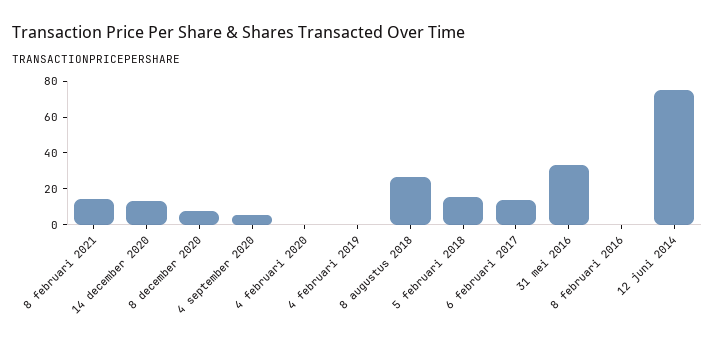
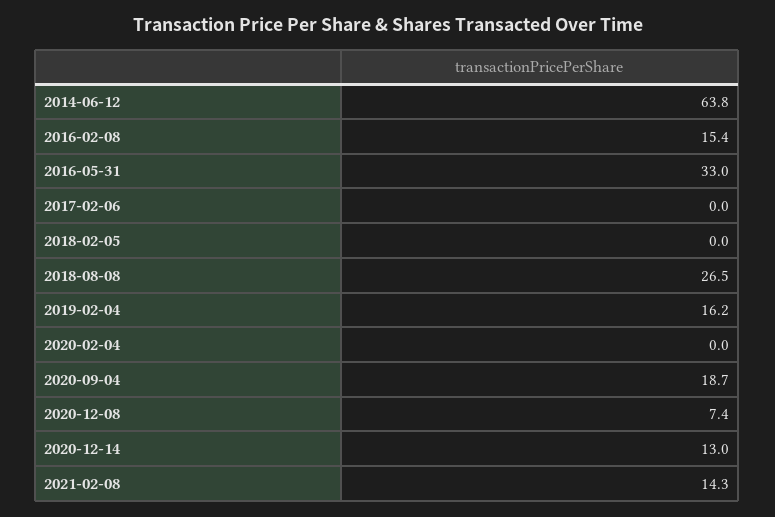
  {
    "8 februari 2021": 14.3,
    "14 december 2020": 13,
    "8 december 2020": 7.4,
-   "4 september 2020": 5,
+   "4 september 2020": 18.7,
    "4 februari 2020": 0,
-   "4 februari 2019": 0,
+   "4 februari 2019": 16.2,
    "8 augustus 2018": 26.5,
-   "5 februari 2018": 15,
+   "5 februari 2018": 0,
-   "6 februari 2017": 15,
+   "6 februari 2017": 0,
    "31 mei 2016": 33,
-   "8 februari 2016": 0,
+   "8 februari 2016": 15.4,
-   "12 juni 2014": 75
+   "12 juni 2014": 63.8
  }

